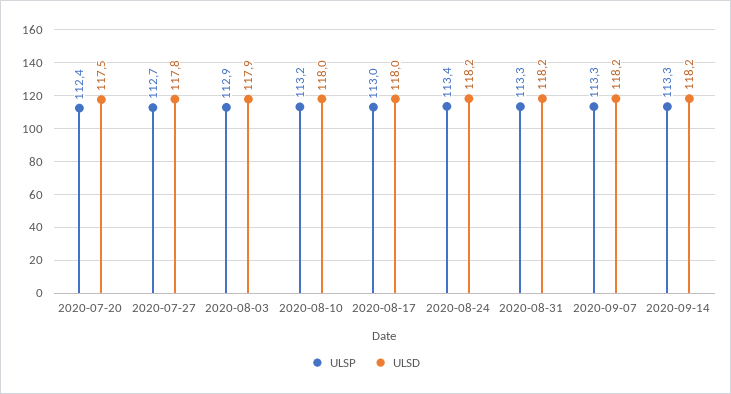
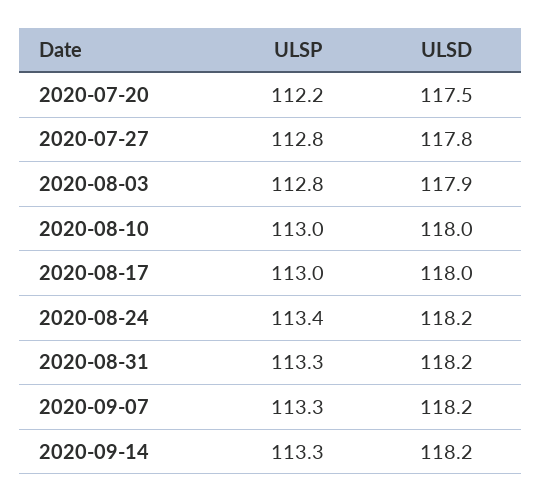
  {
    "ULSP": {
-     "2020-07-20": 112.4,
+     "2020-07-20": 112.2,
-     "2020-07-27": 112.7,
+     "2020-07-27": 112.8,
-     "2020-08-03": 112.9,
+     "2020-08-03": 112.8,
-     "2020-08-10": 113.2,
+     "2020-08-10": 113,
      "2020-08-17": 113,
      "2020-08-24": 113.4,
      "2020-08-31": 113.3,
      "2020-09-07": 113.3,
      "2020-09-14": 113.3
    },
    "ULSD": {
      "2020-07-20": 117.5,
      "2020-07-27": 117.8,
      "2020-08-03": 117.9,
      "2020-08-10": 118,
      "2020-08-17": 118,
      "2020-08-24": 118.2,
      "2020-08-31": 118.2,
      "2020-09-07": 118.2,
      "2020-09-14": 118.2
    }
  }

